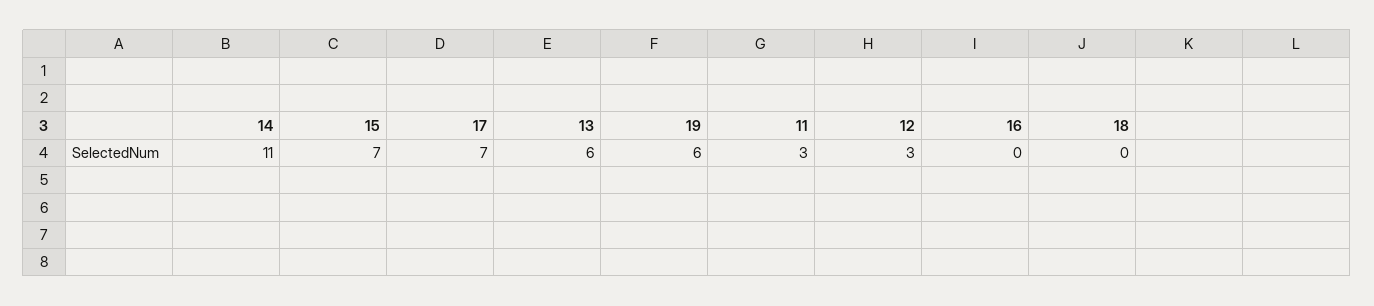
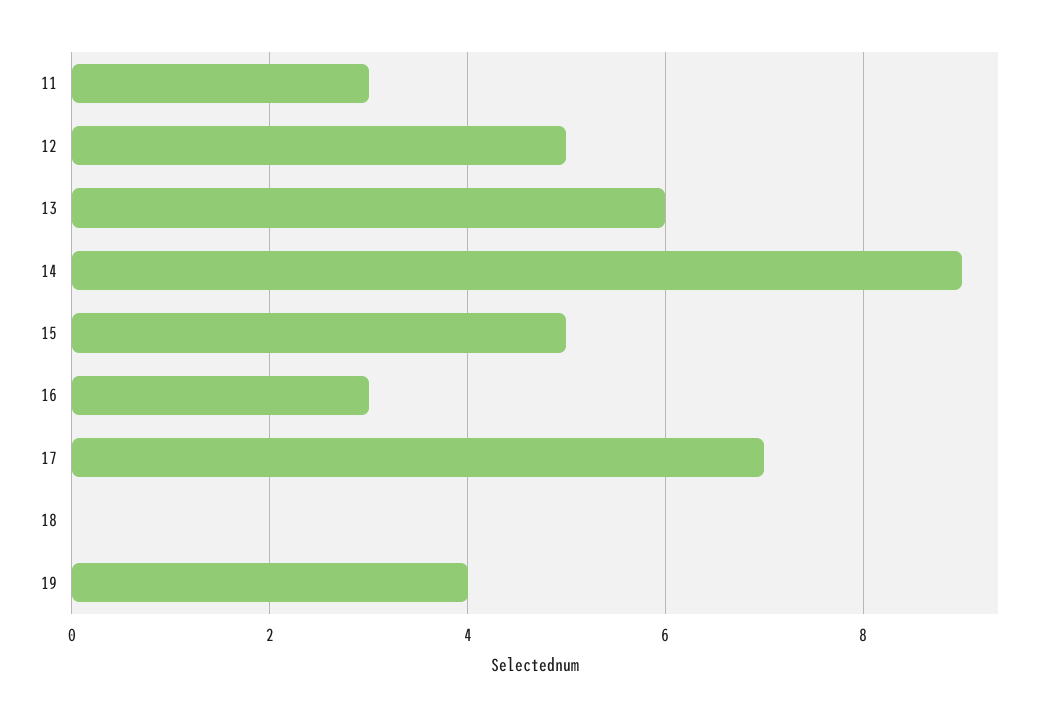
  {
-   "14": 11,
+   "14": 9,
-   "15": 7,
+   "15": 5,
    "17": 7,
    "13": 6,
-   "19": 6,
+   "19": 4,
    "11": 3,
-   "12": 3,
+   "12": 5,
-   "16": 0,
+   "16": 3,
    "18": 0
  }

